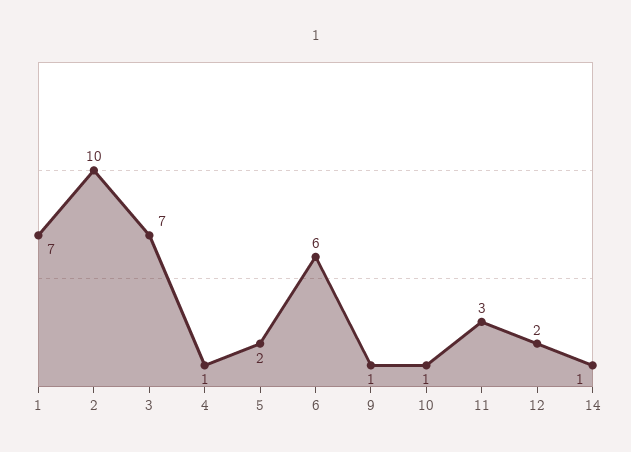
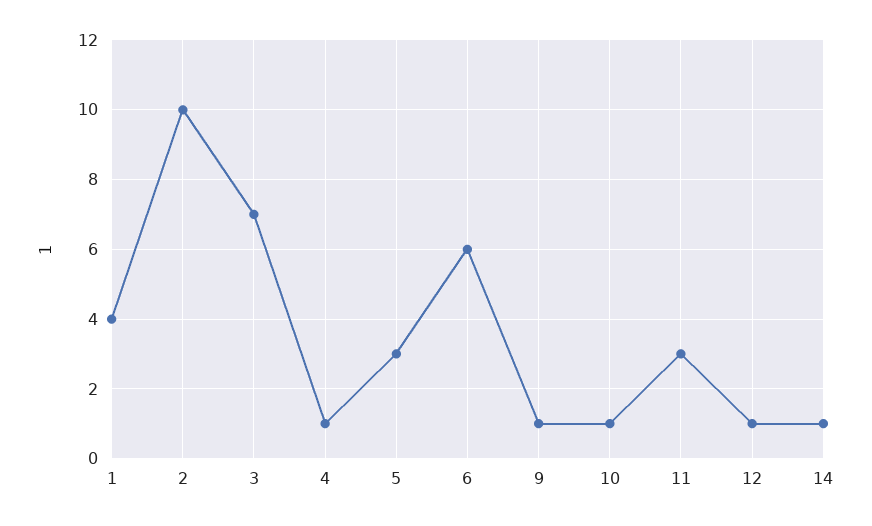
  {
-   "1": 7,
+   "1": 4,
    "2": 10,
    "3": 7,
    "4": 1,
-   "5": 2,
+   "5": 3,
    "6": 6,
    "9": 1,
    "10": 1,
    "11": 3,
-   "12": 2,
+   "12": 1,
    "14": 1
  }

